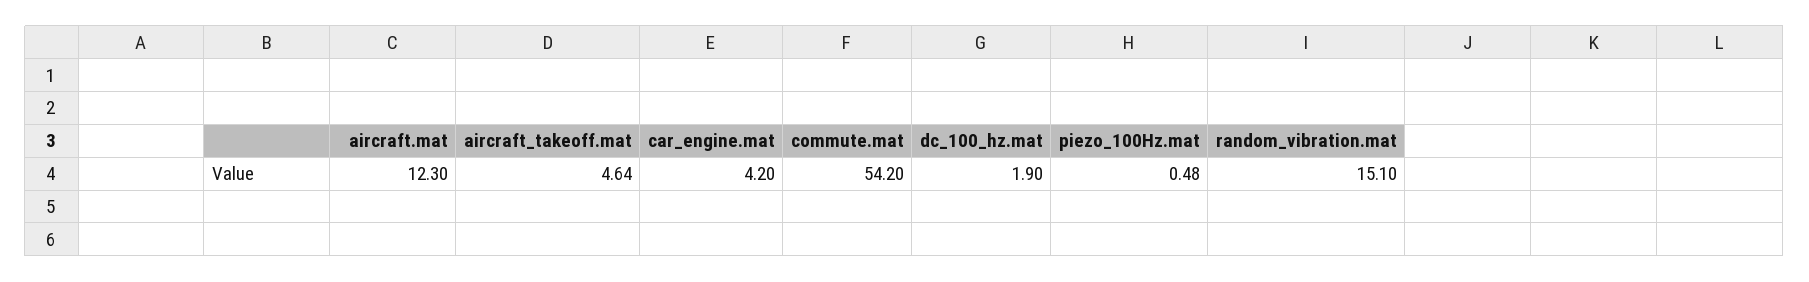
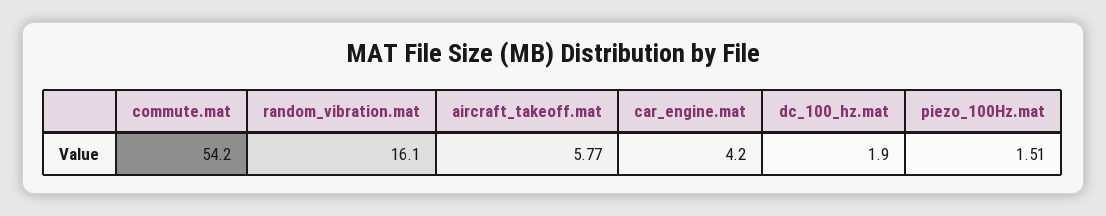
  {
-   "aircraft.mat": 12.3,
-   "aircraft_takeoff.mat": 4.64,
+   "aircraft_takeoff.mat": 5.77,
    "car_engine.mat": 4.2,
    "commute.mat": 54.2,
    "dc_100_hz.mat": 1.9,
-   "piezo_100Hz.mat": 0.48,
+   "piezo_100Hz.mat": 1.51,
-   "random_vibration.mat": 15.1
+   "random_vibration.mat": 16.1
  }

